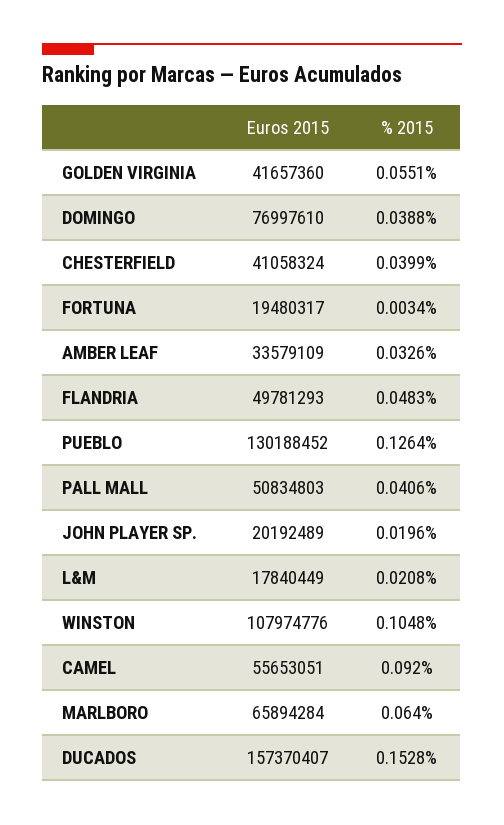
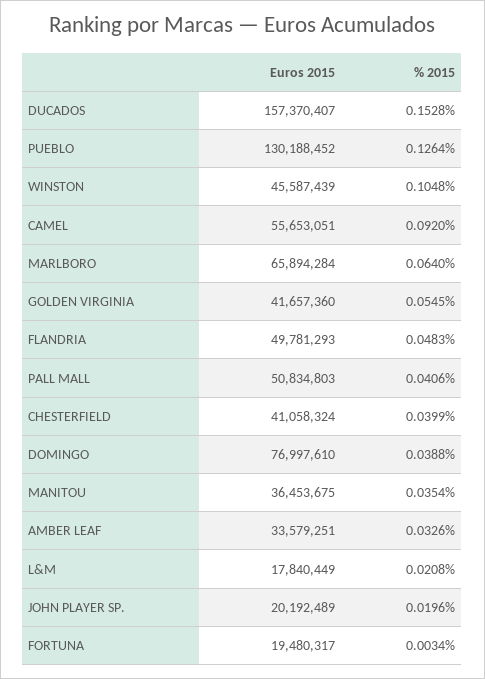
  {
    "Euros 2015": {
      "GOLDEN VIRGINIA": 41657360,
      "DOMINGO": 76997610,
      "CHESTERFIELD": 41058324,
      "FORTUNA": 19480317,
-     "AMBER LEAF": 33579109,
+     "AMBER LEAF": 33579251,
      "FLANDRIA": 49781293,
      "PUEBLO": 130188452,
      "PALL MALL": 50834803,
      "JOHN PLAYER SP.": 20192489,
      "L&M": 17840449,
-     "WINSTON": 107974776,
+     "WINSTON": 45587439,
      "CAMEL": 55653051,
      "MARLBORO": 65894284,
-     "DUCADOS": 157370407
+     "DUCADOS": 157370407,
+     "MANITOU": 36453675
    },
    "% 2015": {
-     "GOLDEN VIRGINIA": 0.0551,
+     "GOLDEN VIRGINIA": 0.0545,
      "DOMINGO": 0.0388,
      "CHESTERFIELD": 0.0399,
      "FORTUNA": 0.0034,
      "AMBER LEAF": 0.0326,
      "FLANDRIA": 0.0483,
      "PUEBLO": 0.1264,
      "PALL MALL": 0.0406,
      "JOHN PLAYER SP.": 0.0196,
      "L&M": 0.0208,
      "WINSTON": 0.1048,
      "CAMEL": 0.092,
      "MARLBORO": 0.064,
-     "DUCADOS": 0.1528
+     "DUCADOS": 0.1528,
+     "MANITOU": 0.0354
    }
  }

